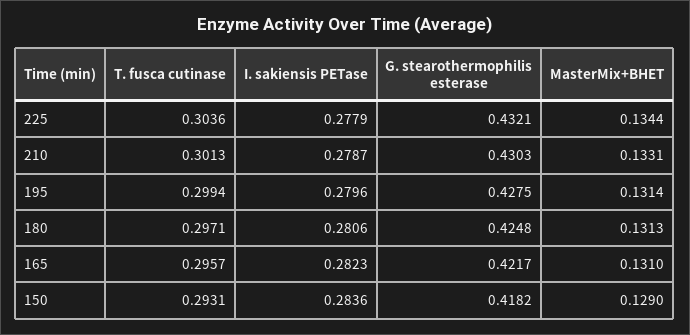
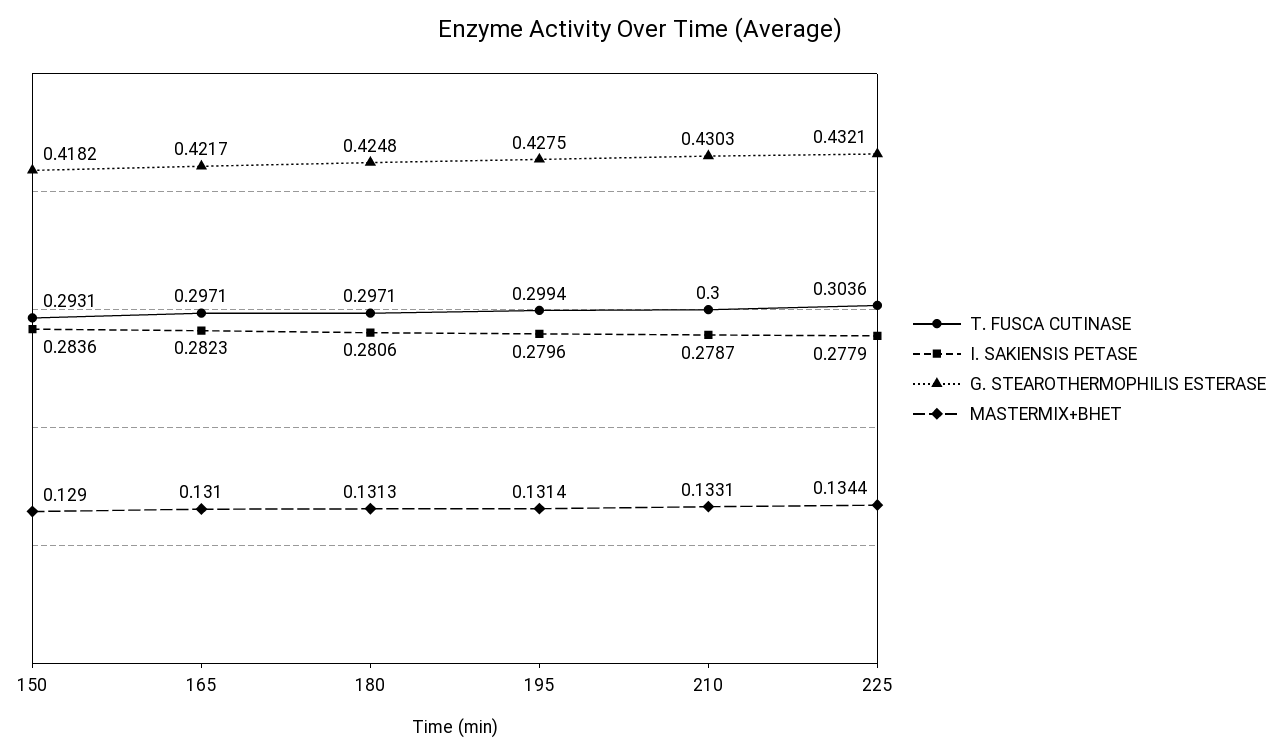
  {
    "T. fusca cutinase": {
      "225": 0.3036,
-     "210": 0.3013,
+     "210": 0.3,
      "195": 0.2994,
      "180": 0.2971,
-     "165": 0.2957,
+     "165": 0.2971,
      "150": 0.2931
    },
    "I. sakiensis PETase": {
      "225": 0.2779,
      "210": 0.2787,
      "195": 0.2796,
      "180": 0.2806,
      "165": 0.2823,
      "150": 0.2836
    },
    "G. stearothermophilis esterase": {
      "225": 0.4321,
      "210": 0.4303,
      "195": 0.4275,
      "180": 0.4248,
      "165": 0.4217,
      "150": 0.4182
    },
    "MasterMix+BHET": {
      "225": 0.1344,
      "210": 0.1331,
      "195": 0.1314,
      "180": 0.1313,
      "165": 0.131,
      "150": 0.129
    }
  }

